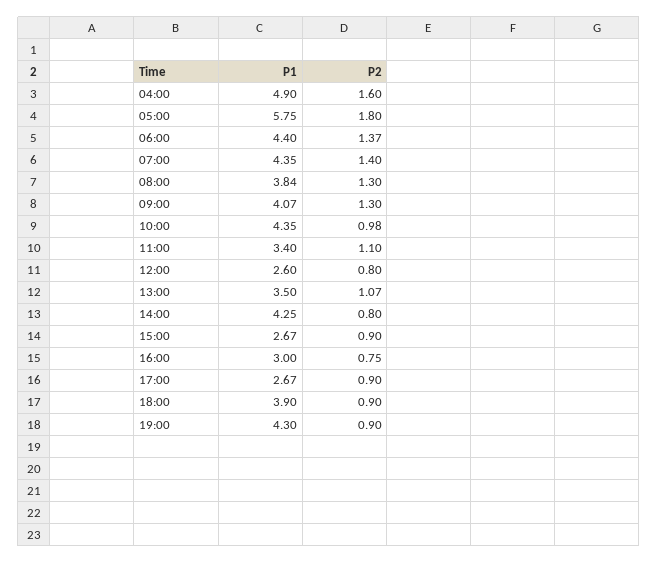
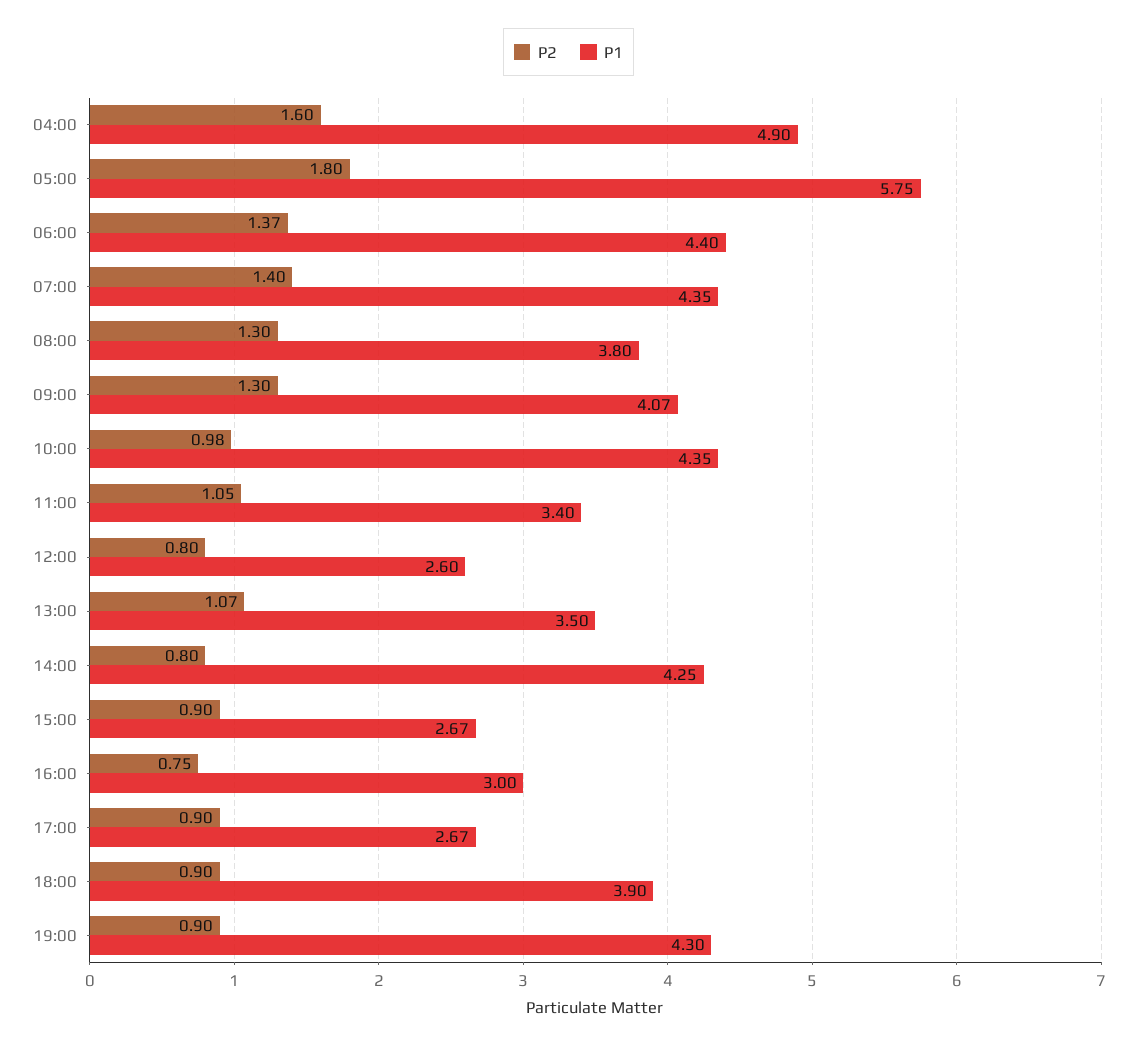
  {
    "P1": {
      "04:00": 4.9,
      "05:00": 5.75,
      "06:00": 4.4,
      "07:00": 4.35,
-     "08:00": 3.84,
+     "08:00": 3.8,
      "09:00": 4.07,
      "10:00": 4.35,
      "11:00": 3.4,
      "12:00": 2.6,
      "13:00": 3.5,
      "14:00": 4.25,
      "15:00": 2.67,
      "16:00": 3,
      "17:00": 2.67,
      "18:00": 3.9,
      "19:00": 4.3
    },
    "P2": {
      "04:00": 1.6,
      "05:00": 1.8,
      "06:00": 1.37,
      "07:00": 1.4,
      "08:00": 1.3,
      "09:00": 1.3,
      "10:00": 0.98,
-     "11:00": 1.1,
+     "11:00": 1.05,
      "12:00": 0.8,
      "13:00": 1.07,
      "14:00": 0.8,
      "15:00": 0.9,
      "16:00": 0.75,
      "17:00": 0.9,
      "18:00": 0.9,
      "19:00": 0.9
    }
  }

